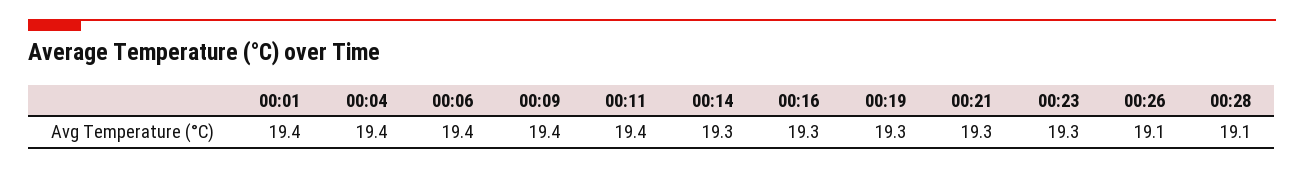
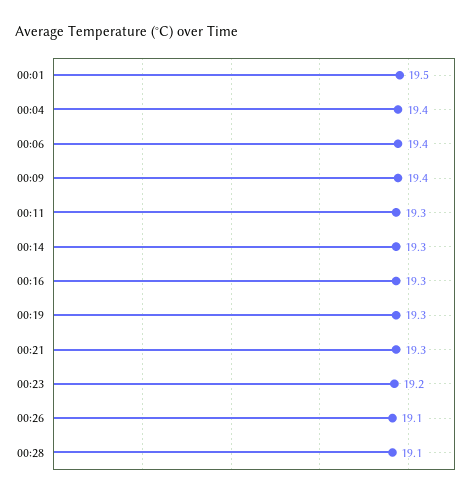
  {
-   "00:01": 19.4,
+   "00:01": 19.5,
    "00:04": 19.4,
    "00:06": 19.4,
    "00:09": 19.4,
-   "00:11": 19.4,
+   "00:11": 19.3,
    "00:14": 19.3,
    "00:16": 19.3,
    "00:19": 19.3,
    "00:21": 19.3,
-   "00:23": 19.3,
+   "00:23": 19.2,
    "00:26": 19.1,
    "00:28": 19.1
  }

